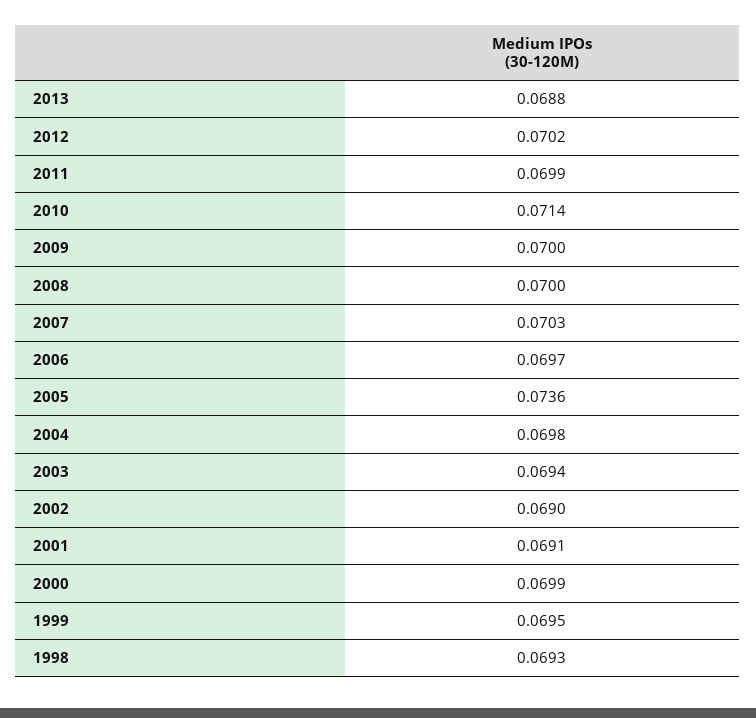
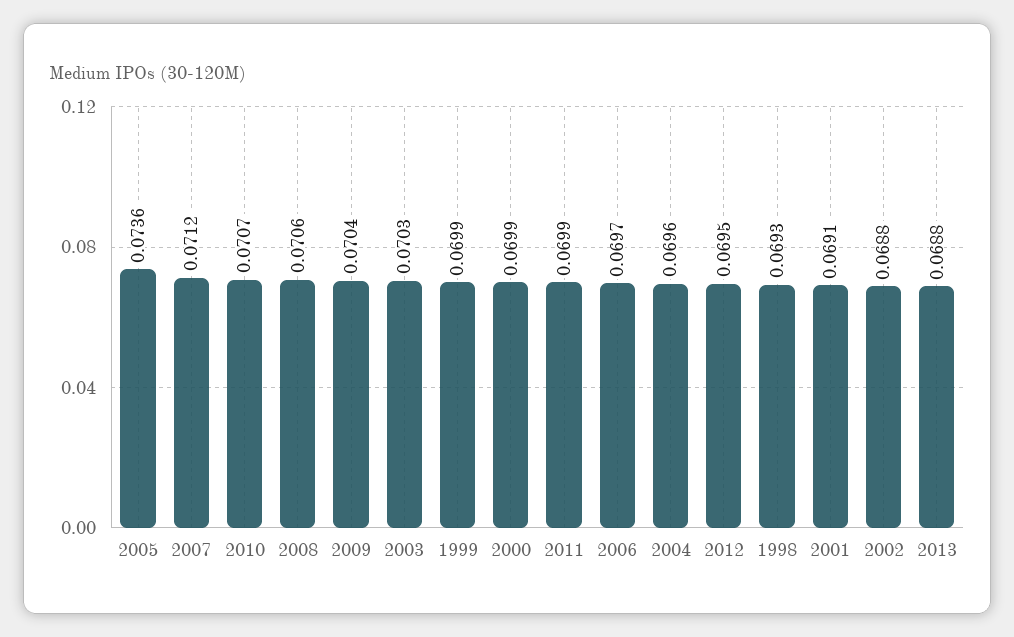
  {
    "2013": 0.0688,
-   "2012": 0.0702,
+   "2012": 0.0695,
    "2011": 0.0699,
-   "2010": 0.0714,
+   "2010": 0.0707,
-   "2009": 0.07,
+   "2009": 0.0704,
-   "2008": 0.07,
+   "2008": 0.0706,
-   "2007": 0.0703,
+   "2007": 0.0712,
    "2006": 0.0697,
    "2005": 0.0736,
-   "2004": 0.0698,
+   "2004": 0.0696,
-   "2003": 0.0694,
+   "2003": 0.0703,
-   "2002": 0.069,
+   "2002": 0.0688,
    "2001": 0.0691,
    "2000": 0.0699,
-   "1999": 0.0695,
+   "1999": 0.0699,
    "1998": 0.0693
  }

